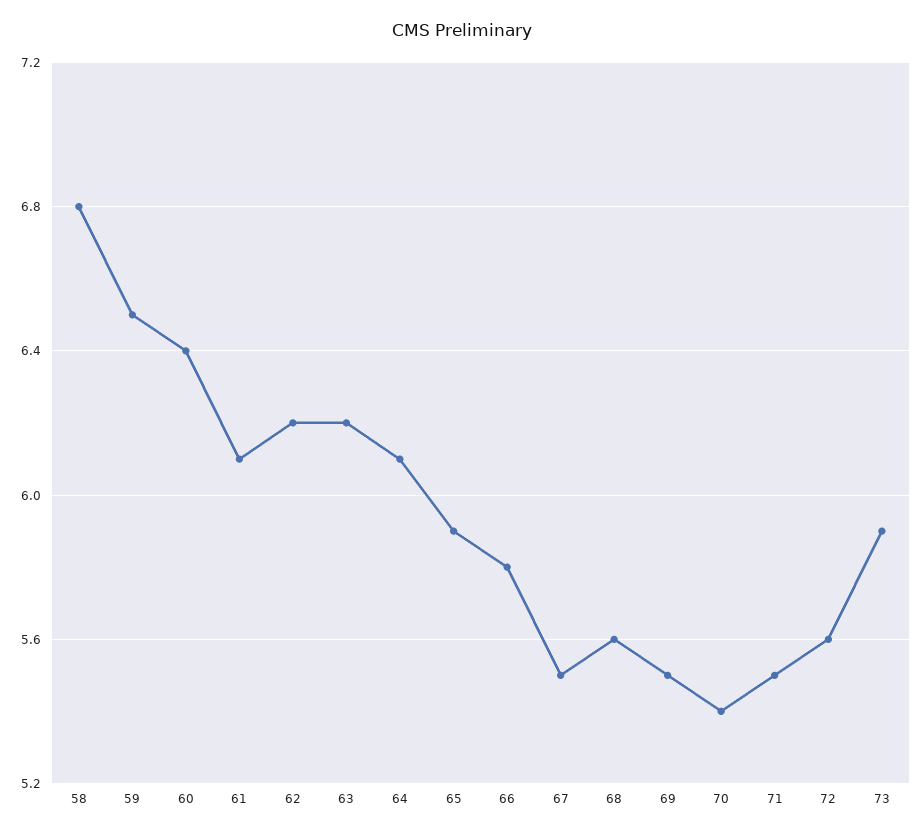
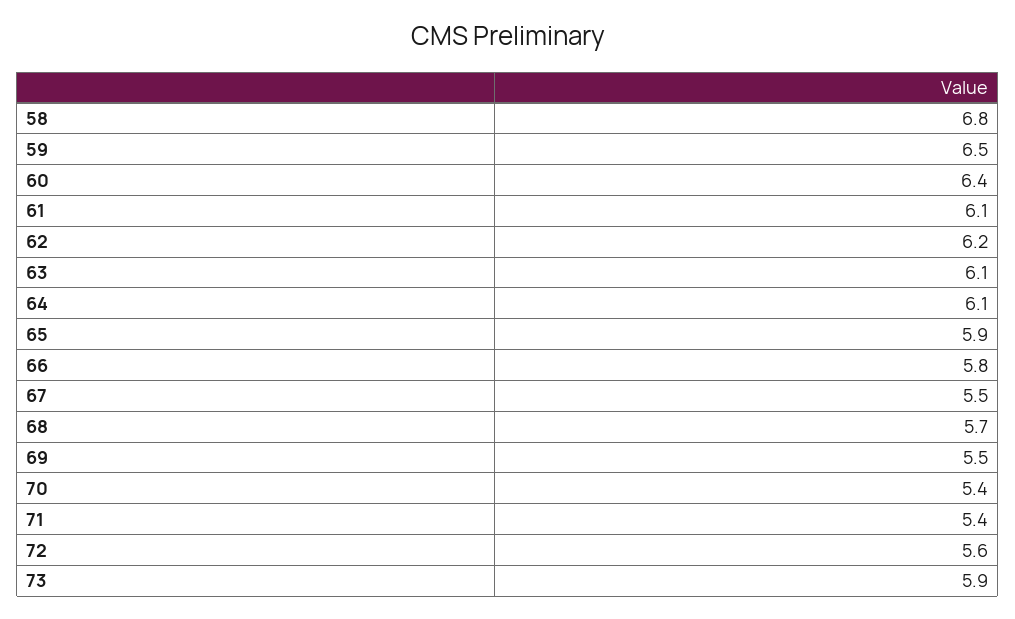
  {
    "58": 6.8,
    "59": 6.5,
    "60": 6.4,
    "61": 6.1,
    "62": 6.2,
-   "63": 6.2,
+   "63": 6.1,
    "64": 6.1,
    "65": 5.9,
    "66": 5.8,
    "67": 5.5,
-   "68": 5.6,
+   "68": 5.7,
    "69": 5.5,
    "70": 5.4,
-   "71": 5.5,
+   "71": 5.4,
    "72": 5.6,
    "73": 5.9
  }

